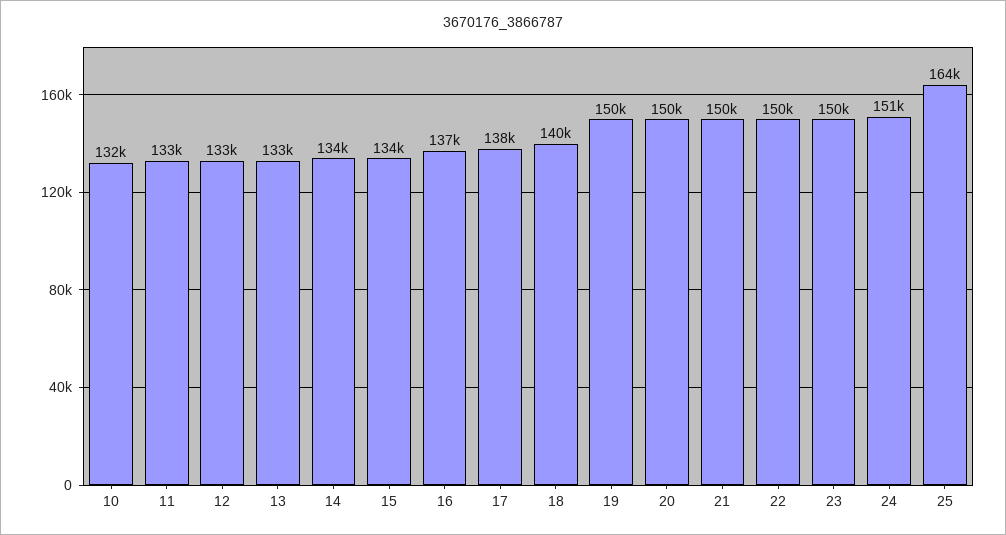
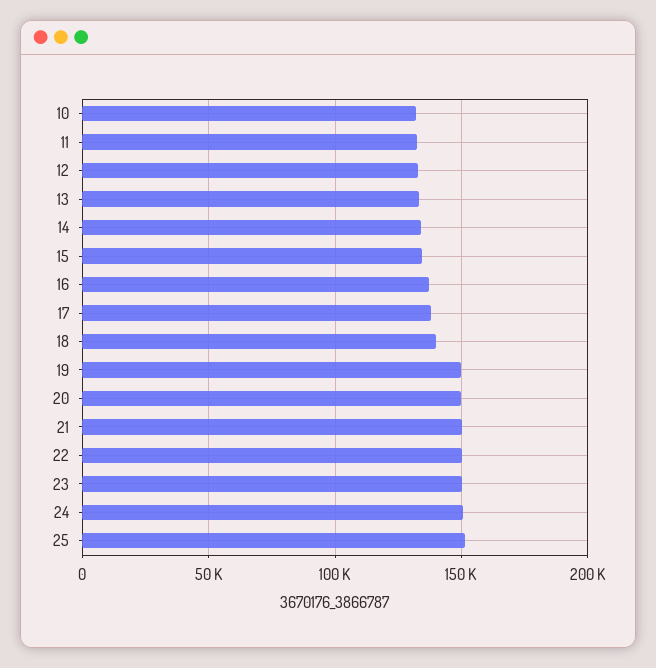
  {
    "10": 132000,
    "11": 133000,
    "12": 133000,
    "13": 133000,
    "14": 134000,
    "15": 134000,
    "16": 137000,
    "17": 138000,
    "18": 140000,
    "19": 150000,
    "20": 150000,
    "21": 150000,
    "22": 150000,
    "23": 150000,
    "24": 151000,
-   "25": 164000
+   "25": 150000
  }

